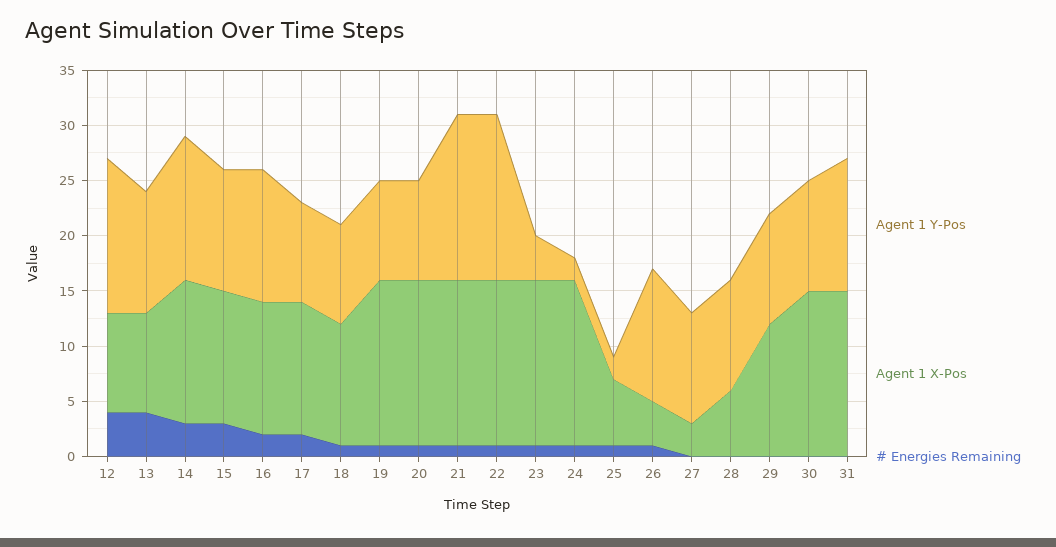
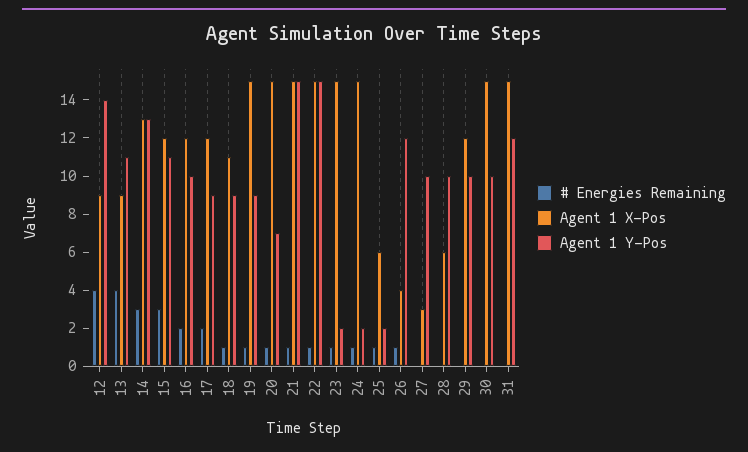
  {
    "Agent 1 Y-Pos": {
      "12": 14,
      "13": 11,
      "14": 13,
      "15": 11,
-     "16": 12,
+     "16": 10,
      "17": 9,
      "18": 9,
      "19": 9,
-     "20": 9,
+     "20": 7,
      "21": 15,
      "22": 15,
-     "23": 4,
+     "23": 2,
      "24": 2,
      "25": 2,
      "26": 12,
      "27": 10,
      "28": 10,
      "29": 10,
      "30": 10,
      "31": 12
    },
    "Agent 1 X-Pos": {
      "12": 9,
      "13": 9,
      "14": 13,
      "15": 12,
      "16": 12,
      "17": 12,
      "18": 11,
      "19": 15,
      "20": 15,
      "21": 15,
      "22": 15,
      "23": 15,
      "24": 15,
      "25": 6,
      "26": 4,
      "27": 3,
      "28": 6,
      "29": 12,
      "30": 15,
      "31": 15
    },
    "# Energies Remaining": {
      "12": 4,
      "13": 4,
      "14": 3,
      "15": 3,
      "16": 2,
      "17": 2,
      "18": 1,
      "19": 1,
      "20": 1,
      "21": 1,
      "22": 1,
      "23": 1,
      "24": 1,
      "25": 1,
      "26": 1,
      "27": 0,
      "28": 0,
      "29": 0,
      "30": 0,
      "31": 0
    }
  }

